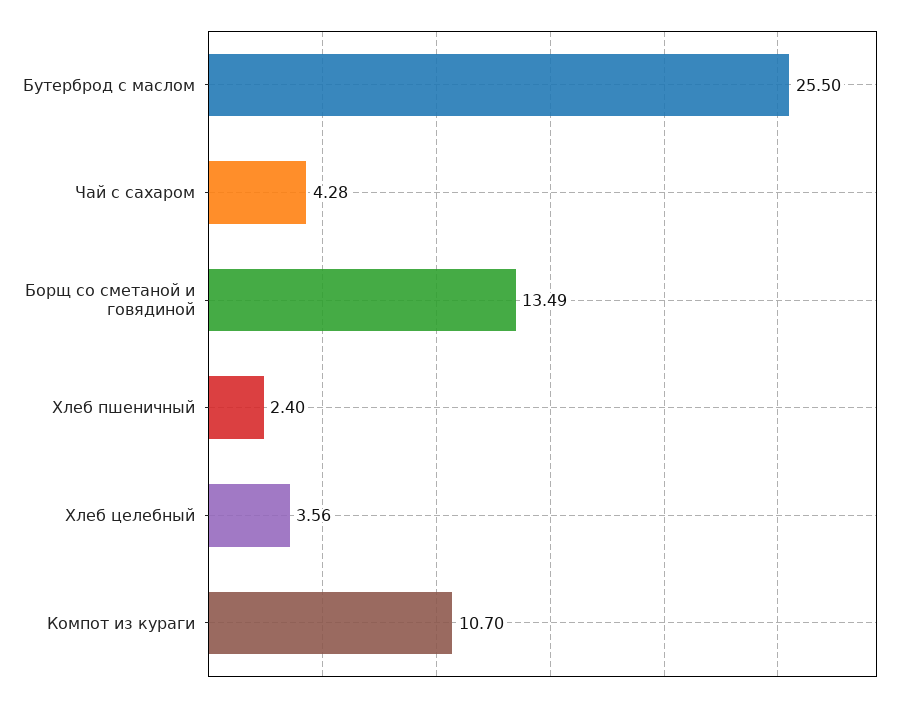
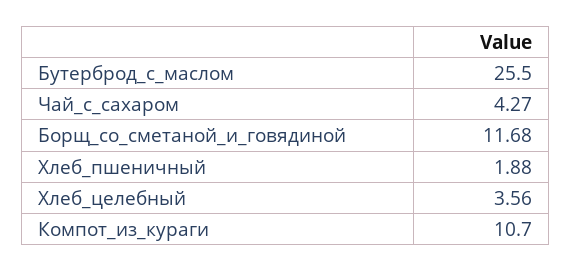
  {
    "Бутерброд с маслом": 25.5,
-   "Чай с сахаром": 4.28,
+   "Чай с сахаром": 4.27,
-   "Борщ со сметаной и говядиной": 13.49,
+   "Борщ со сметаной и говядиной": 11.68,
-   "Хлеб пшеничный": 2.4,
+   "Хлеб пшеничный": 1.88,
    "Хлеб целебный": 3.56,
    "Компот из кураги": 10.7
  }

